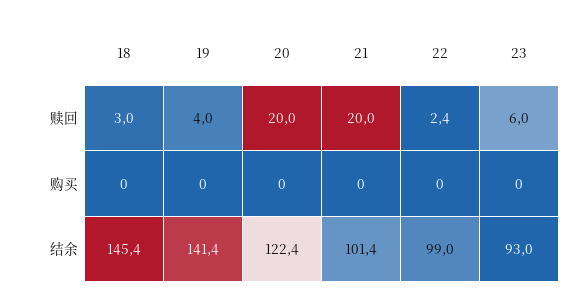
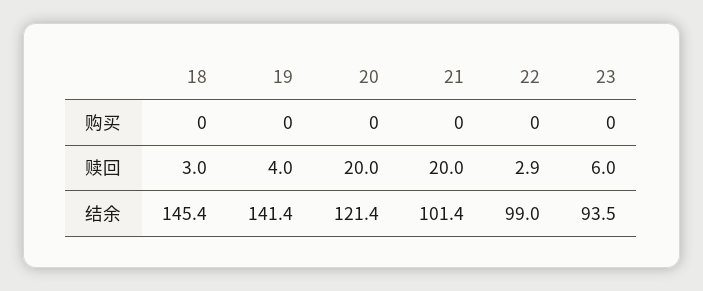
  {
    "18": {
      "赎回": 3,
      "购买": 0,
      "结余": 145.4
    },
    "19": {
      "赎回": 4,
      "购买": 0,
      "结余": 141.4
    },
    "20": {
      "赎回": 20,
      "购买": 0,
-     "结余": 122.4
+     "结余": 121.4
    },
    "21": {
      "赎回": 20,
      "购买": 0,
      "结余": 101.4
    },
    "22": {
-     "赎回": 2.4,
+     "赎回": 2.9,
      "购买": 0,
      "结余": 99
    },
    "23": {
      "赎回": 6,
      "购买": 0,
-     "结余": 93
+     "结余": 93.5
    }
  }

